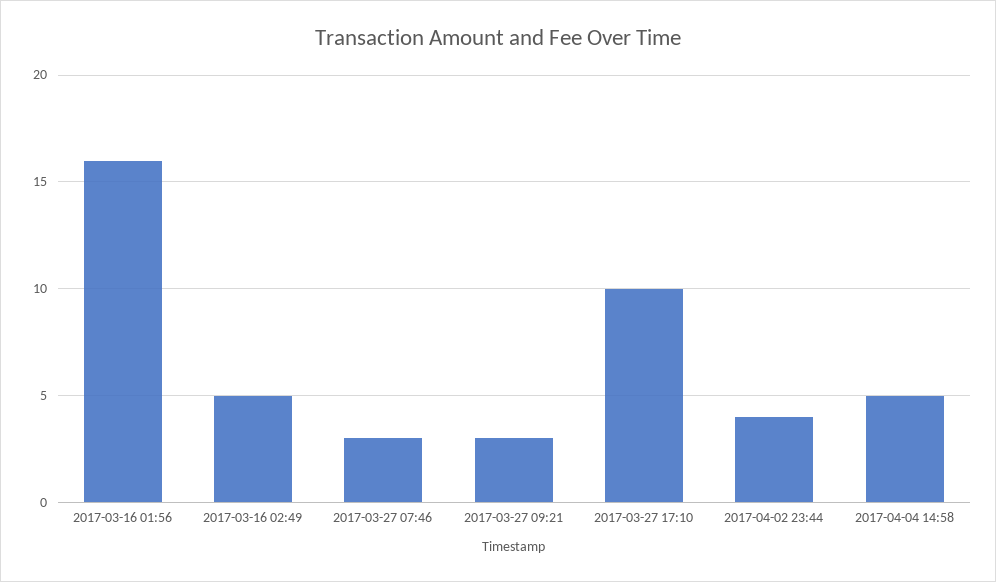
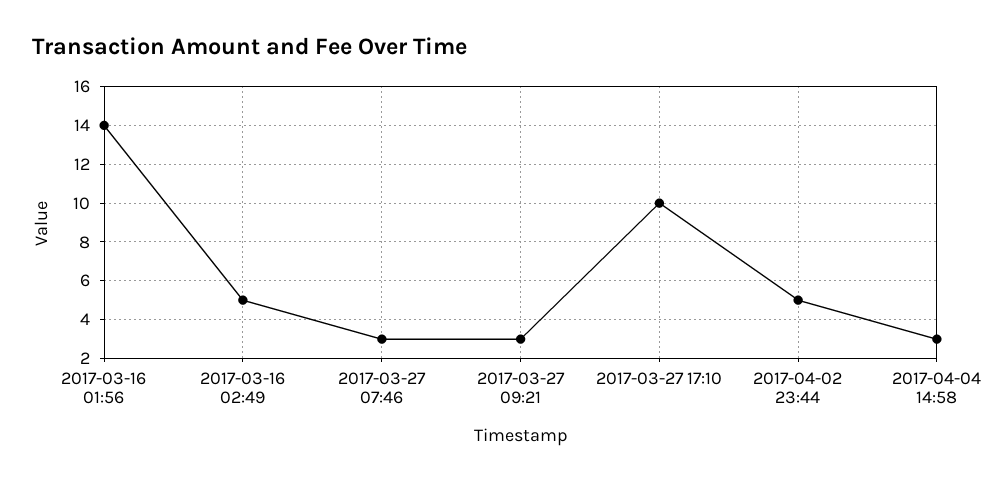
  {
-   "2017-03-16 01:56": 16,
+   "2017-03-16 01:56": 14,
    "2017-03-16 02:49": 5,
    "2017-03-27 07:46": 3,
    "2017-03-27 09:21": 3,
    "2017-03-27 17:10": 10,
-   "2017-04-02 23:44": 4,
+   "2017-04-02 23:44": 5,
-   "2017-04-04 14:58": 5
+   "2017-04-04 14:58": 3
  }

